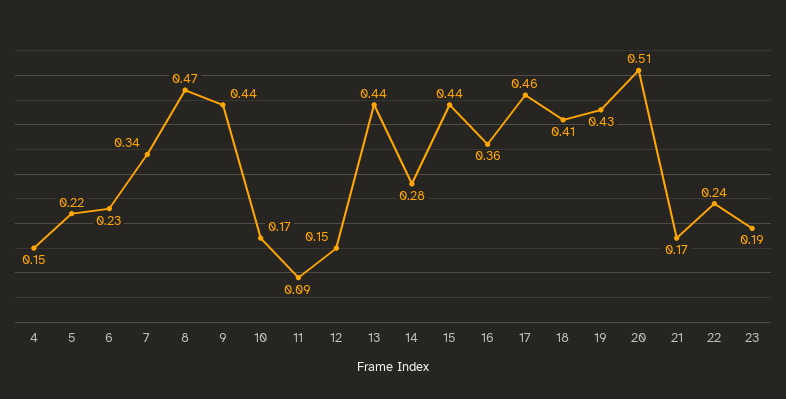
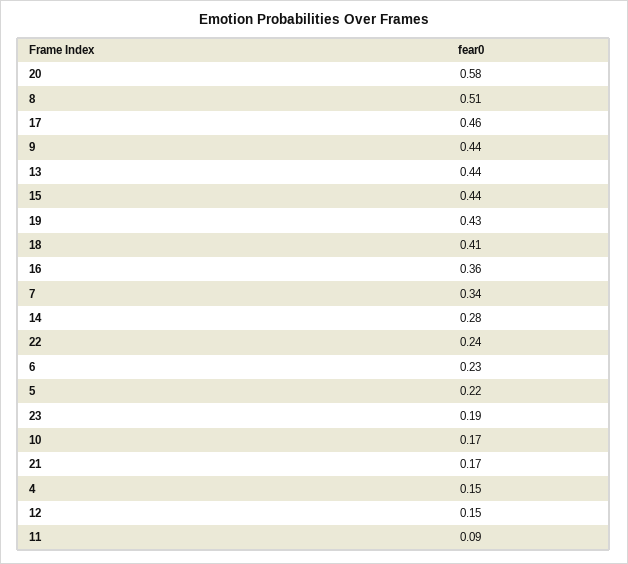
  {
    "4": 0.15,
    "5": 0.22,
    "6": 0.23,
    "7": 0.34,
-   "8": 0.47,
+   "8": 0.51,
    "9": 0.44,
    "10": 0.17,
    "11": 0.09,
    "12": 0.15,
    "13": 0.44,
    "14": 0.28,
    "15": 0.44,
    "16": 0.36,
    "17": 0.46,
    "18": 0.41,
    "19": 0.43,
-   "20": 0.51,
+   "20": 0.58,
    "21": 0.17,
    "22": 0.24,
    "23": 0.19
  }

